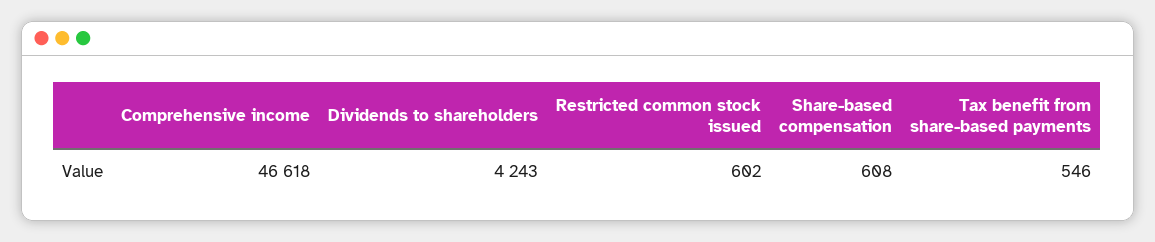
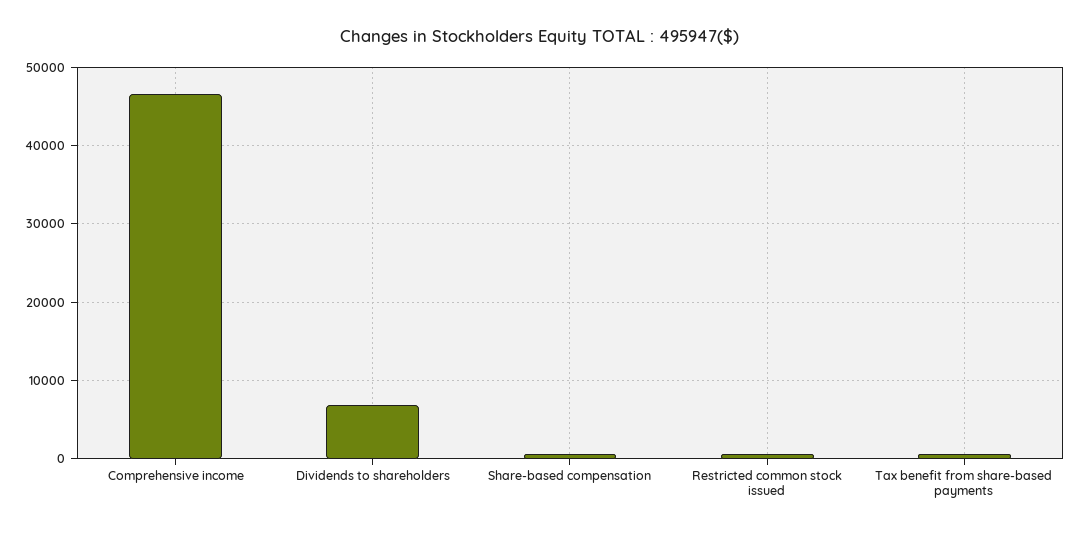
  {
    "Comprehensive income": 46618,
-   "Dividends to shareholders": 4243,
+   "Dividends to shareholders": 7000,
    "Restricted common stock issued": 602,
    "Share-based compensation": 608,
    "Tax benefit from share-based payments": 546
  }

